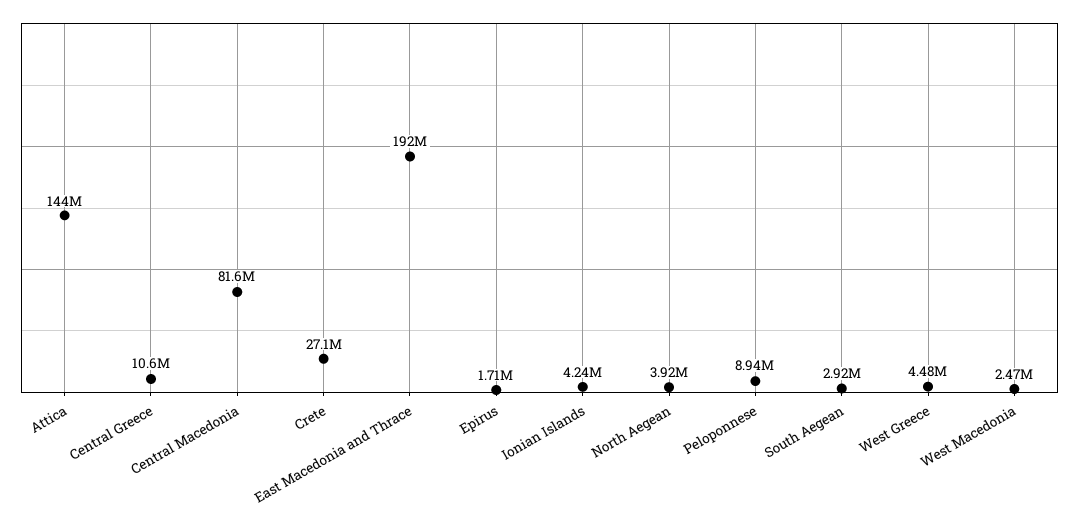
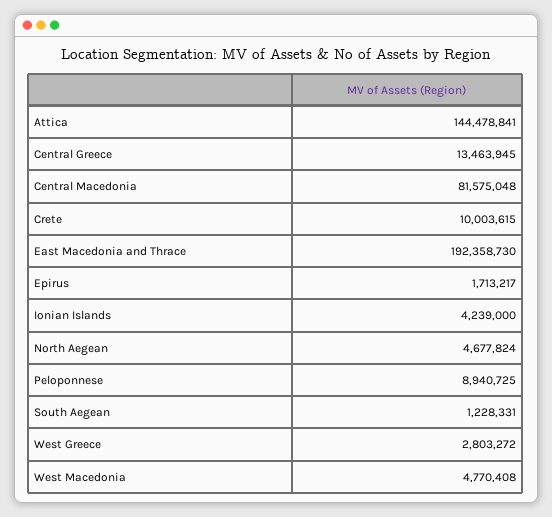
  {
    "Attica": 144478841,
-   "Central Greece": 10600000,
+   "Central Greece": 13463945,
    "Central Macedonia": 81575048,
-   "Crete": 27100000,
+   "Crete": 10003615,
    "East Macedonia and Thrace": 192358730,
    "Epirus": 1713217,
    "Ionian Islands": 4239000,
-   "North Aegean": 3920000,
+   "North Aegean": 4677824,
    "Peloponnese": 8940725,
-   "South Aegean": 2920000,
+   "South Aegean": 1228331,
-   "West Greece": 4480000,
+   "West Greece": 2803272,
-   "West Macedonia": 2470000
+   "West Macedonia": 4770408
  }

